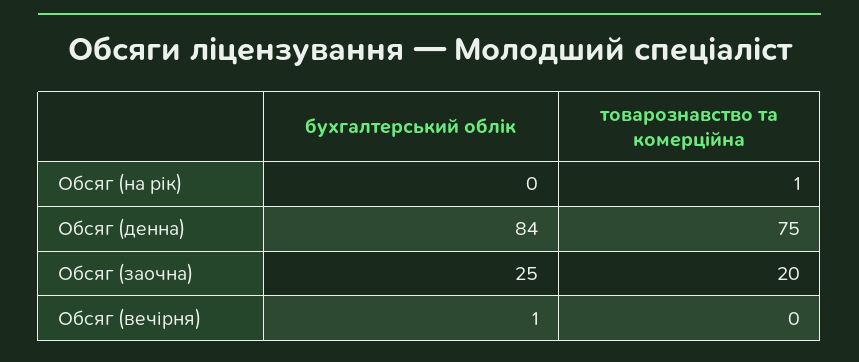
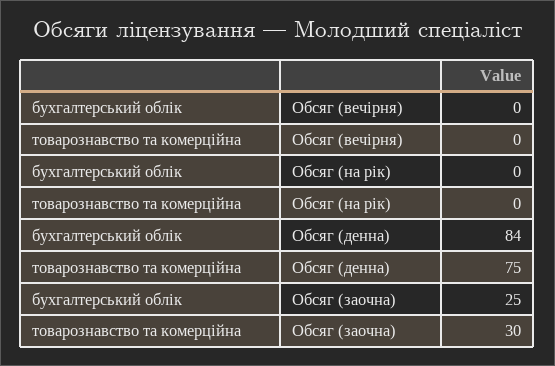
  {
    "бухгалтерський облік": {
      "Обсяг (на рік)": 0,
      "Обсяг (денна)": 84,
      "Обсяг (заочна)": 25,
-     "Обсяг (вечірня)": 1
+     "Обсяг (вечірня)": 0
    },
    "товарознавство та комерційна": {
-     "Обсяг (на рік)": 1,
+     "Обсяг (на рік)": 0,
      "Обсяг (денна)": 75,
-     "Обсяг (заочна)": 20,
+     "Обсяг (заочна)": 30,
      "Обсяг (вечірня)": 0
    }
  }

